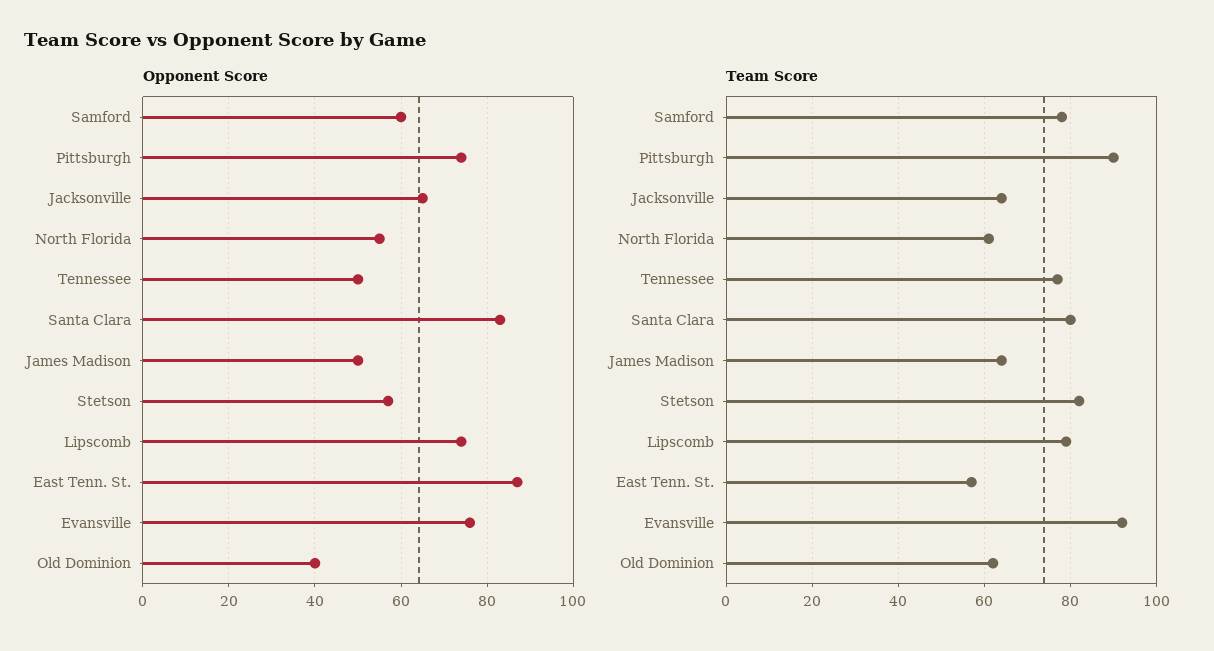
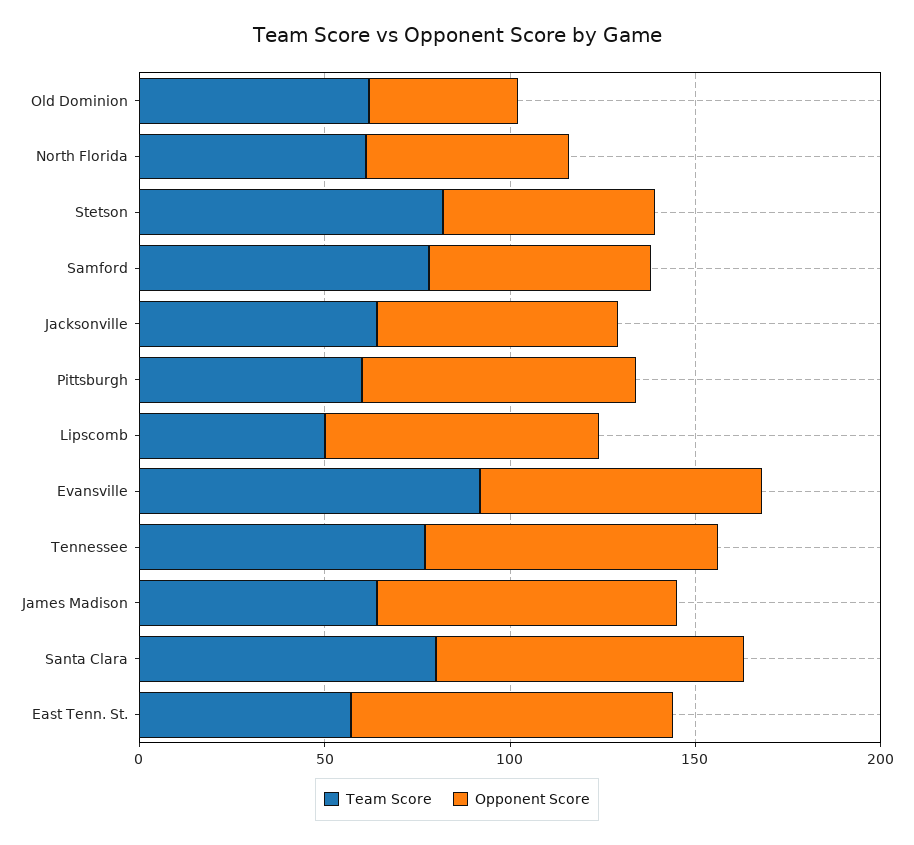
  {
    "Opponent Score": {
      "Samford": 60,
      "Pittsburgh": 75,
      "Jacksonville": 65,
      "North Florida": 55,
-     "Tennessee": 50,
+     "Tennessee": 80,
      "Santa Clara": 85,
-     "James Madison": 50,
+     "James Madison": 80,
      "Stetson": 55,
      "Lipscomb": 75,
      "East Tenn. St.": 85,
      "Evansville": 75,
      "Old Dominion": 40
    },
    "Team Score": {
      "Samford": 80,
-     "Pittsburgh": 90,
+     "Pittsburgh": 60,
      "Jacksonville": 65,
      "North Florida": 60,
      "Tennessee": 75,
      "Santa Clara": 80,
      "James Madison": 65,
      "Stetson": 80,
-     "Lipscomb": 80,
+     "Lipscomb": 50,
      "East Tenn. St.": 55,
      "Evansville": 90,
      "Old Dominion": 60
    }
  }

